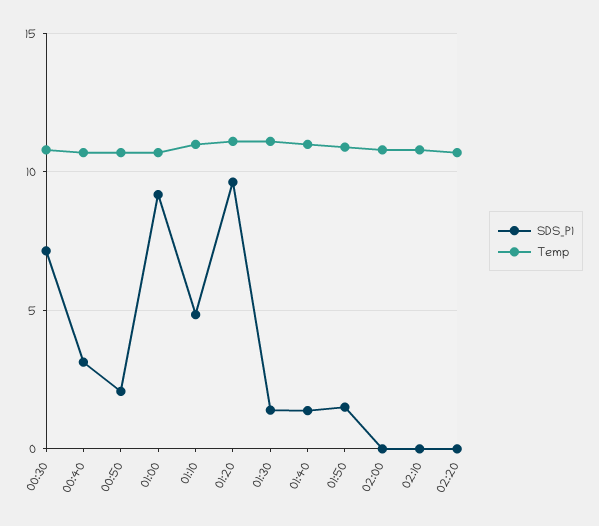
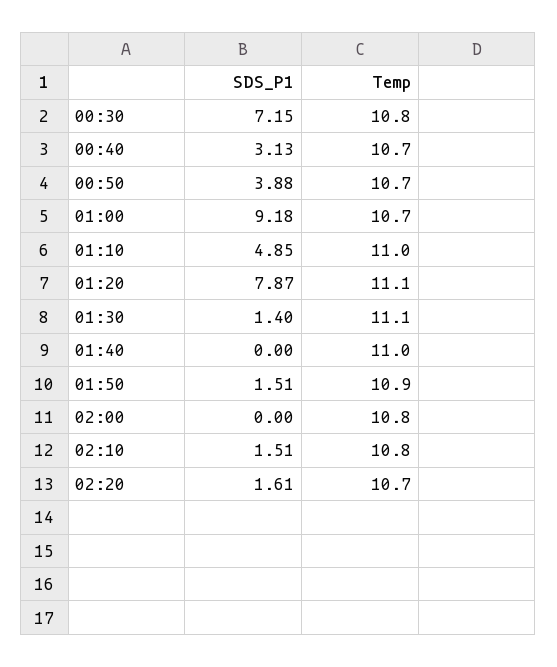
  {
    "SDS_P1": {
      "00:30": 7.15,
      "00:40": 3.13,
-     "00:50": 2,
+     "00:50": 3.88,
      "01:00": 9.18,
      "01:10": 4.85,
-     "01:20": 9.5,
+     "01:20": 7.87,
      "01:30": 1.4,
-     "01:40": 1.5,
+     "01:40": 0,
      "01:50": 1.51,
      "02:00": 0,
-     "02:10": 0,
+     "02:10": 1.51,
-     "02:20": 0
+     "02:20": 1.61
    },
    "Temp": {
      "00:30": 10.8,
      "00:40": 10.7,
      "00:50": 10.7,
      "01:00": 10.7,
      "01:10": 11,
      "01:20": 11.1,
      "01:30": 11.1,
      "01:40": 11,
      "01:50": 10.9,
      "02:00": 10.8,
      "02:10": 10.8,
      "02:20": 10.7
    }
  }

